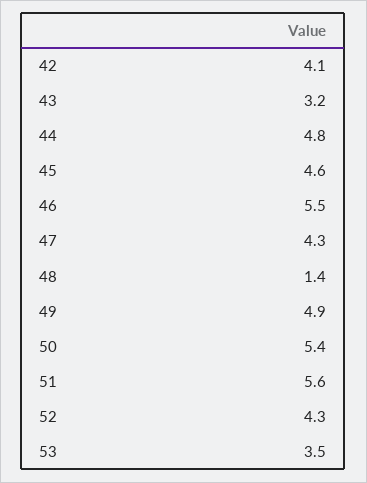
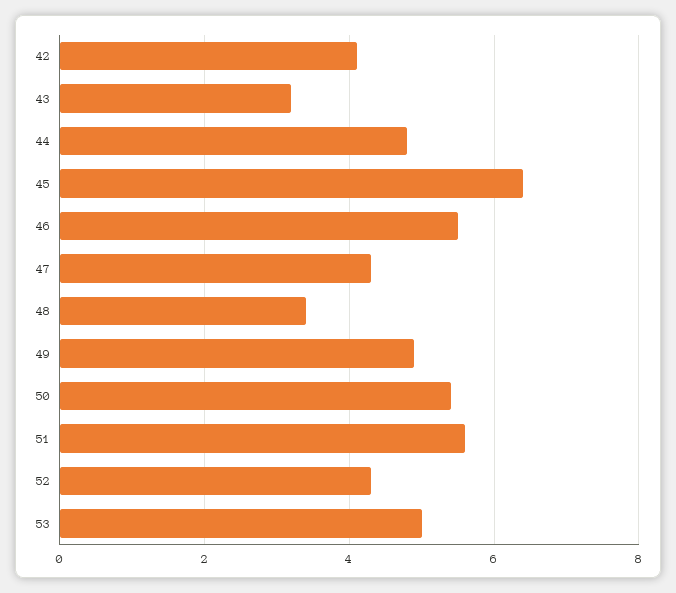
  {
    "42": 4.1,
    "43": 3.2,
    "44": 4.8,
-   "45": 4.6,
+   "45": 6.5,
    "46": 5.5,
    "47": 4.3,
-   "48": 1.4,
+   "48": 3.5,
    "49": 4.9,
    "50": 5.4,
    "51": 5.6,
    "52": 4.3,
-   "53": 3.5
+   "53": 5
  }

